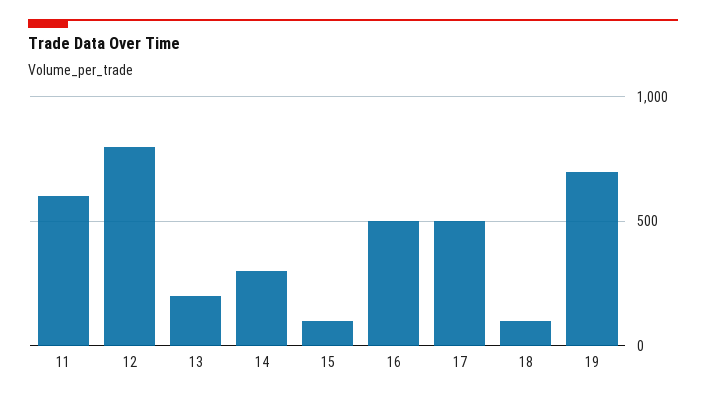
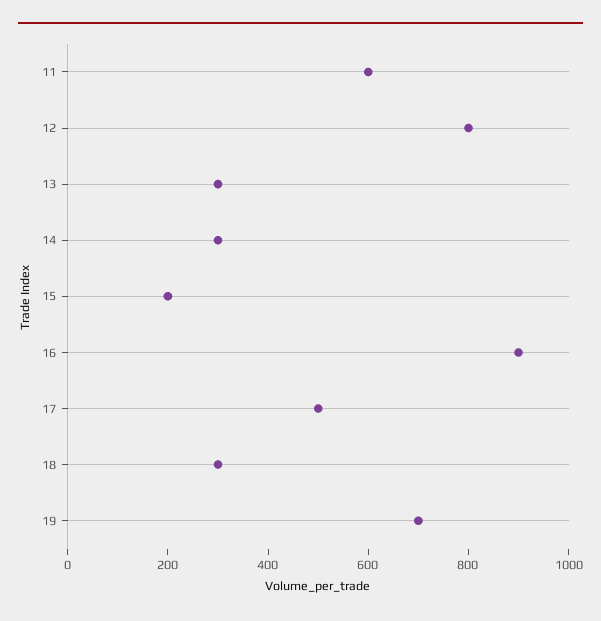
  {
    "11": 600,
    "12": 800,
-   "13": 200,
+   "13": 300,
    "14": 300,
-   "15": 100,
+   "15": 200,
-   "16": 500,
+   "16": 900,
    "17": 500,
-   "18": 100,
+   "18": 300,
    "19": 700
  }

